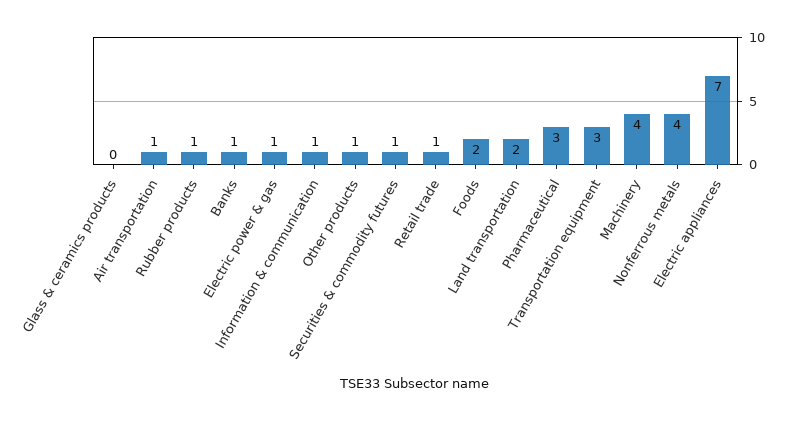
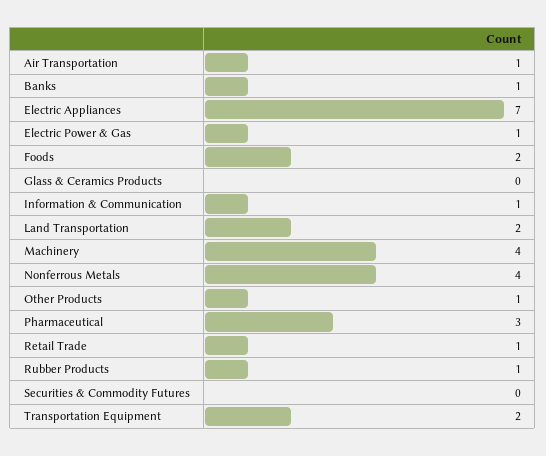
  {
    "Glass & ceramics products": 0,
    "Air transportation": 1,
    "Rubber products": 1,
    "Banks": 1,
    "Electric power & gas": 1,
    "Information & communication": 1,
    "Other products": 1,
-   "Securities & commodity futures": 1,
+   "Securities & commodity futures": 0,
    "Retail trade": 1,
    "Foods": 2,
    "Land transportation": 2,
    "Pharmaceutical": 3,
-   "Transportation equipment": 3,
+   "Transportation equipment": 2,
    "Machinery": 4,
    "Nonferrous metals": 4,
    "Electric appliances": 7
  }

